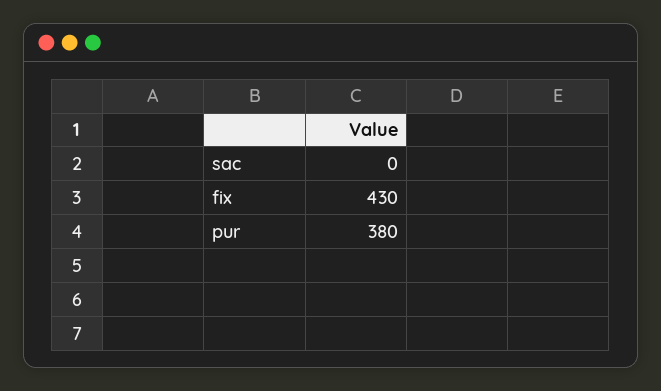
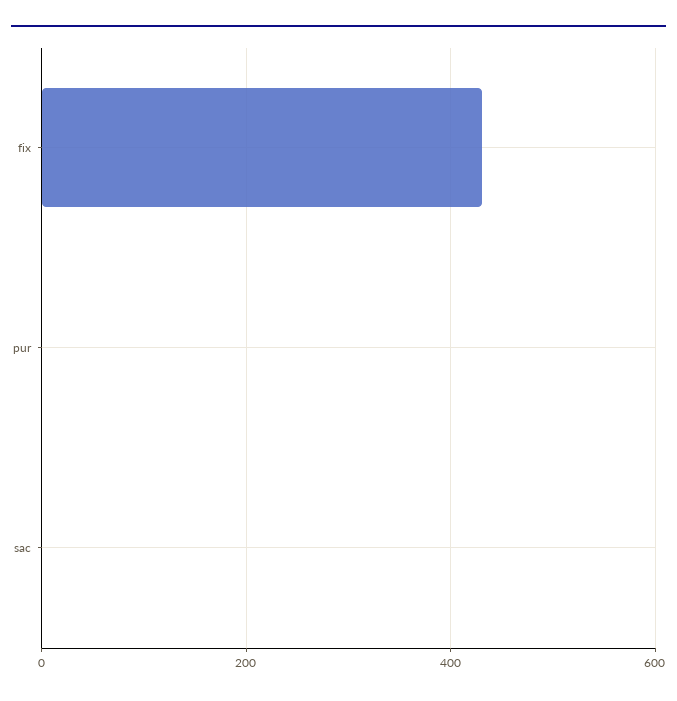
  {
    "sac": 0,
    "fix": 430,
-   "pur": 380
+   "pur": 0
  }

